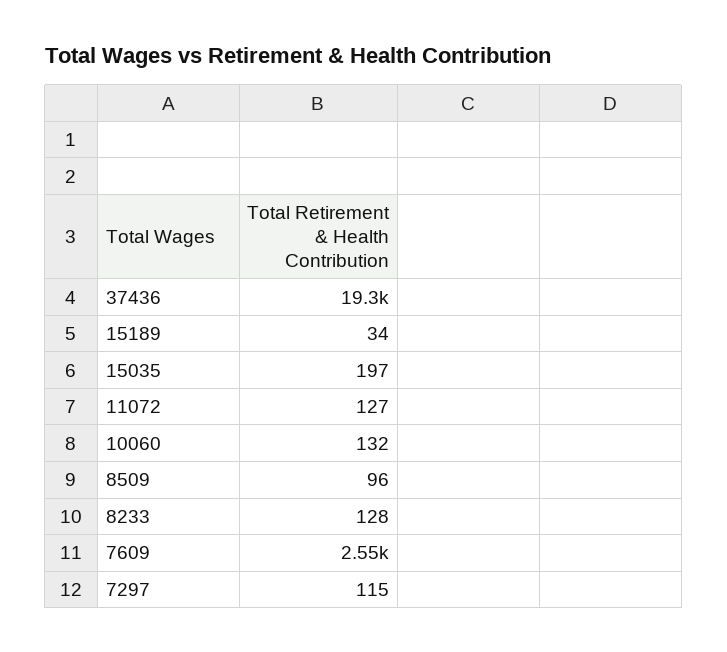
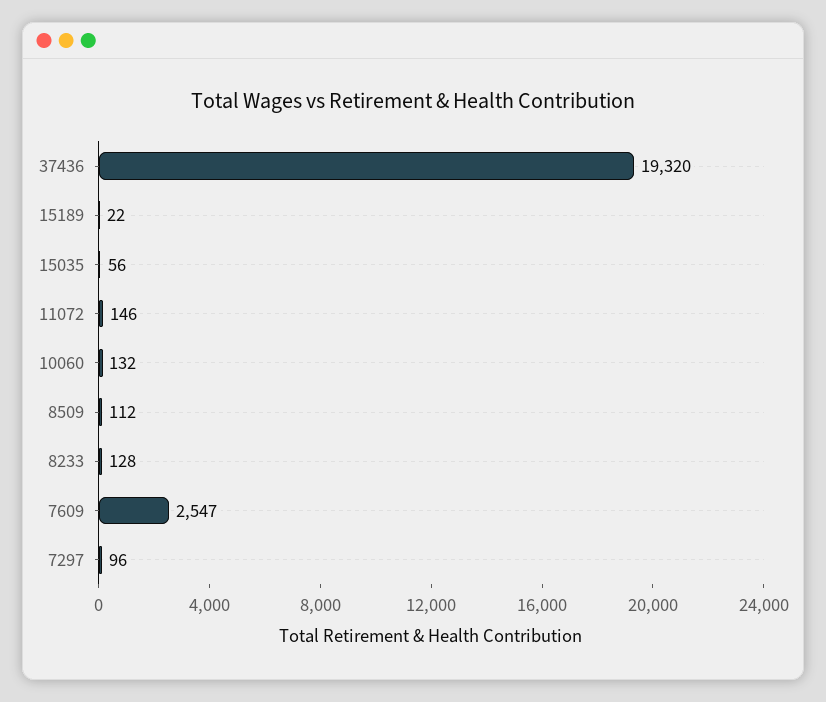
  {
    "37436": 19320,
-   "15189": 34,
+   "15189": 22,
-   "15035": 197,
+   "15035": 56,
-   "11072": 127,
+   "11072": 146,
    "10060": 132,
-   "8509": 96,
+   "8509": 112,
    "8233": 128,
    "7609": 2547,
-   "7297": 115
+   "7297": 96
  }

